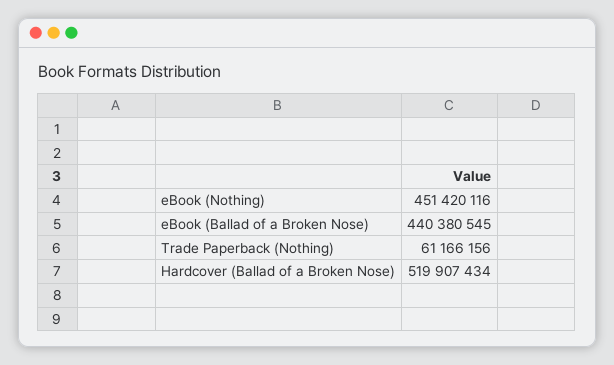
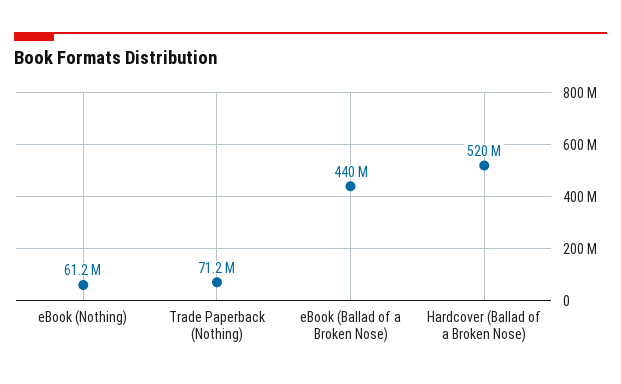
  {
-   "eBook (Nothing)": 451420116,
+   "eBook (Nothing)": 61200000,
    "eBook (Ballad of a Broken Nose)": 440380545,
-   "Trade Paperback (Nothing)": 61166156,
+   "Trade Paperback (Nothing)": 71200000,
    "Hardcover (Ballad of a Broken Nose)": 519907434
  }

